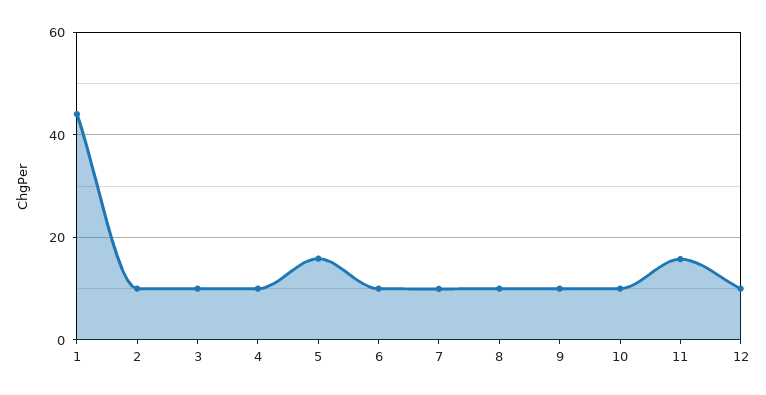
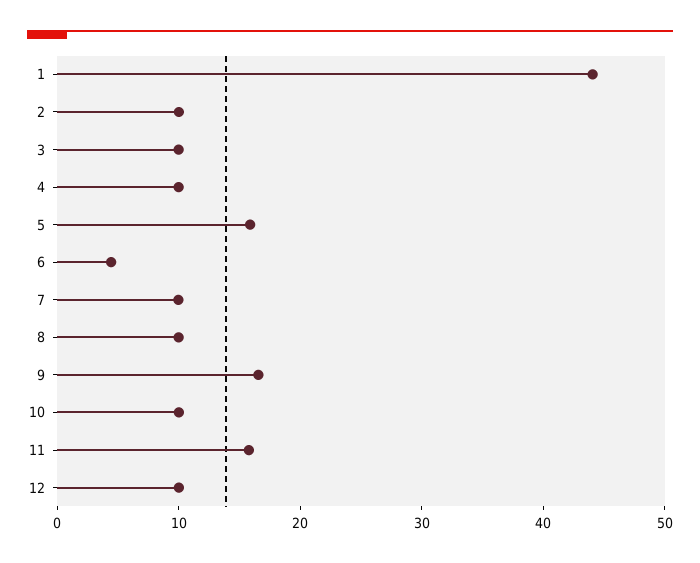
  {
    "1": 44,
    "2": 10,
    "3": 10,
    "4": 10,
    "5": 16,
-   "6": 10,
+   "6": 4,
    "7": 10,
    "8": 10,
-   "9": 10,
+   "9": 16,
    "10": 10,
    "11": 16,
    "12": 10
  }

